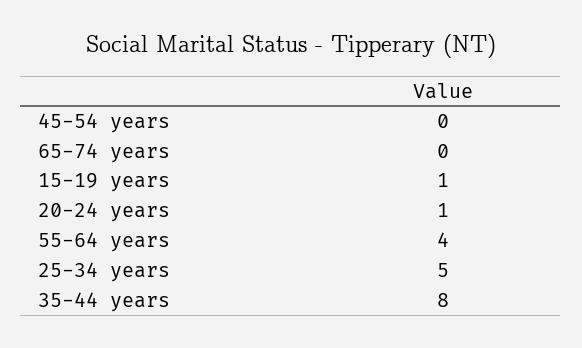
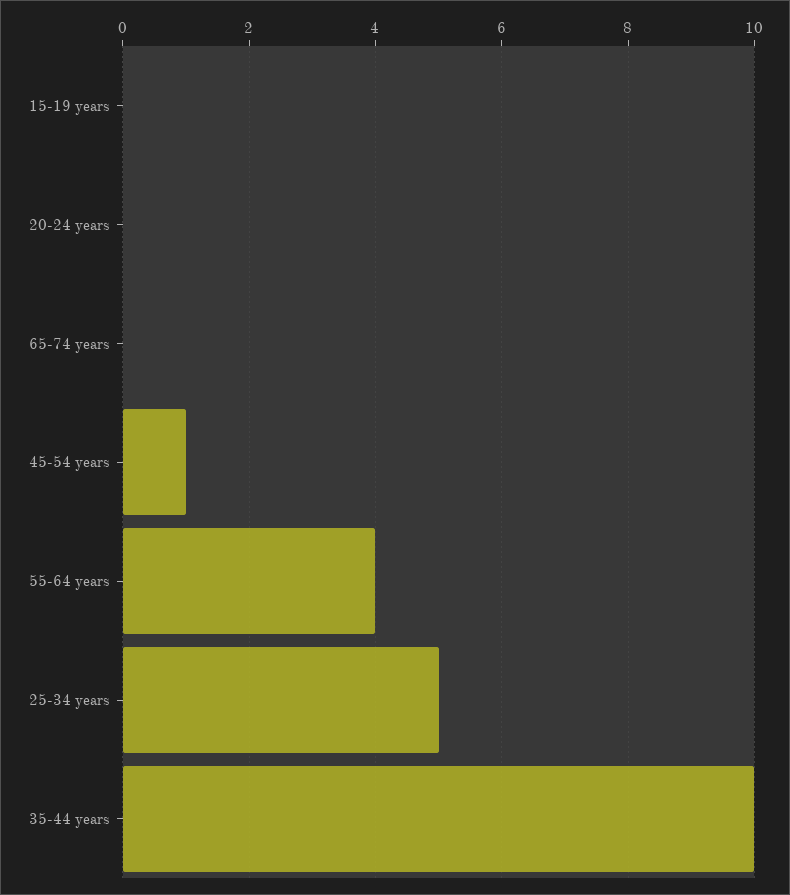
  {
-   "45-54 years": 0,
+   "45-54 years": 1,
    "65-74 years": 0,
-   "15-19 years": 1,
+   "15-19 years": 0,
-   "20-24 years": 1,
+   "20-24 years": 0,
    "55-64 years": 4,
    "25-34 years": 5,
-   "35-44 years": 8
+   "35-44 years": 10
  }

